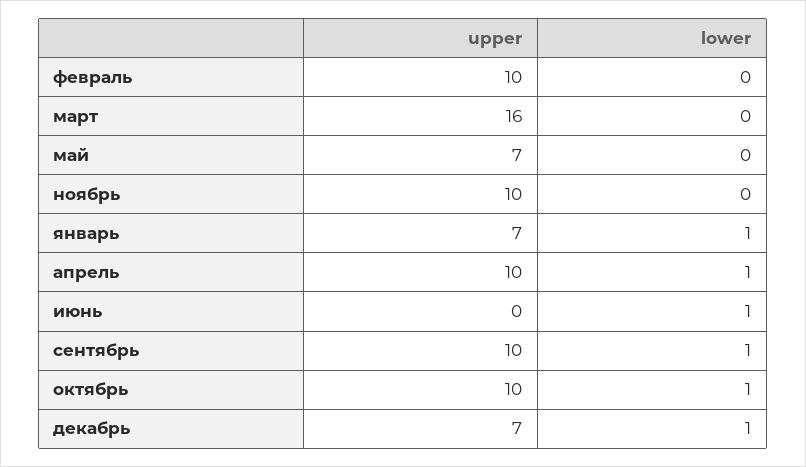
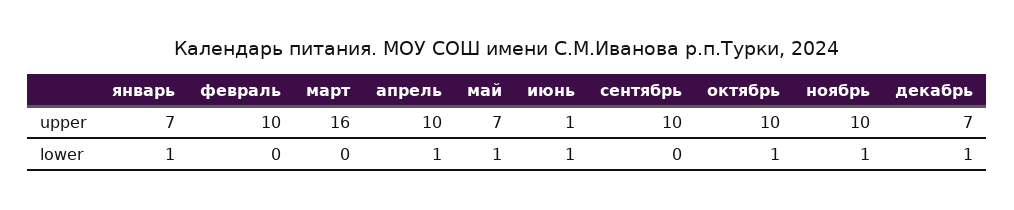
  {
    "upper": {
      "февраль": 10,
      "март": 16,
      "май": 7,
      "ноябрь": 10,
      "январь": 7,
      "апрель": 10,
-     "июнь": 0,
+     "июнь": 1,
      "сентябрь": 10,
      "октябрь": 10,
      "декабрь": 7
    },
    "lower": {
      "февраль": 0,
      "март": 0,
-     "май": 0,
+     "май": 1,
-     "ноябрь": 0,
+     "ноябрь": 1,
      "январь": 1,
      "апрель": 1,
      "июнь": 1,
-     "сентябрь": 1,
+     "сентябрь": 0,
      "октябрь": 1,
      "декабрь": 1
    }
  }

